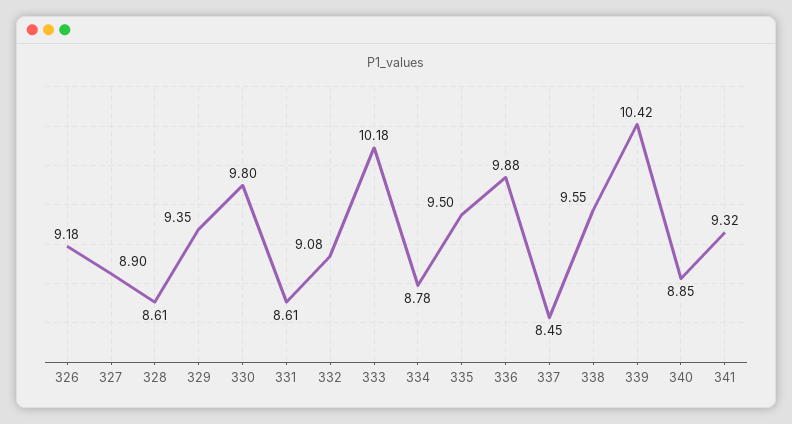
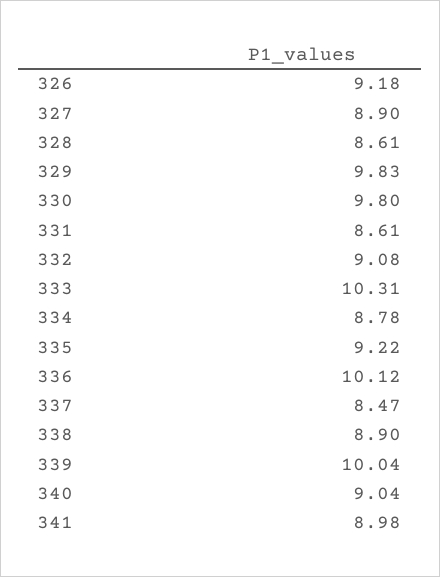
  {
    "326": 9.18,
    "327": 8.9,
    "328": 8.61,
-   "329": 9.35,
+   "329": 9.83,
    "330": 9.8,
    "331": 8.61,
    "332": 9.08,
-   "333": 10.18,
+   "333": 10.31,
    "334": 8.78,
-   "335": 9.5,
+   "335": 9.22,
-   "336": 9.88,
+   "336": 10.12,
-   "337": 8.45,
+   "337": 8.47,
-   "338": 9.55,
+   "338": 8.9,
-   "339": 10.42,
+   "339": 10.04,
-   "340": 8.85,
+   "340": 9.04,
-   "341": 9.32
+   "341": 8.98
  }

